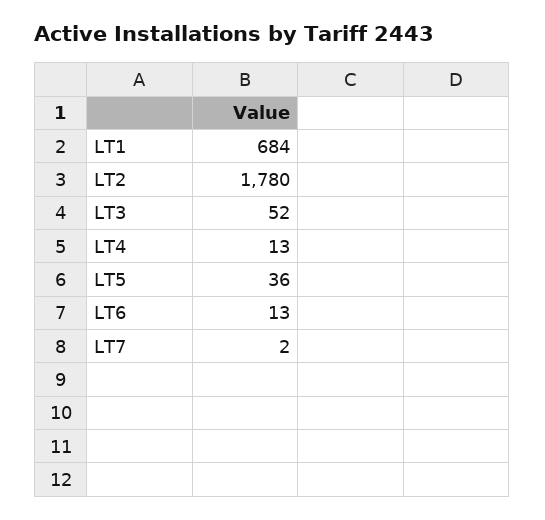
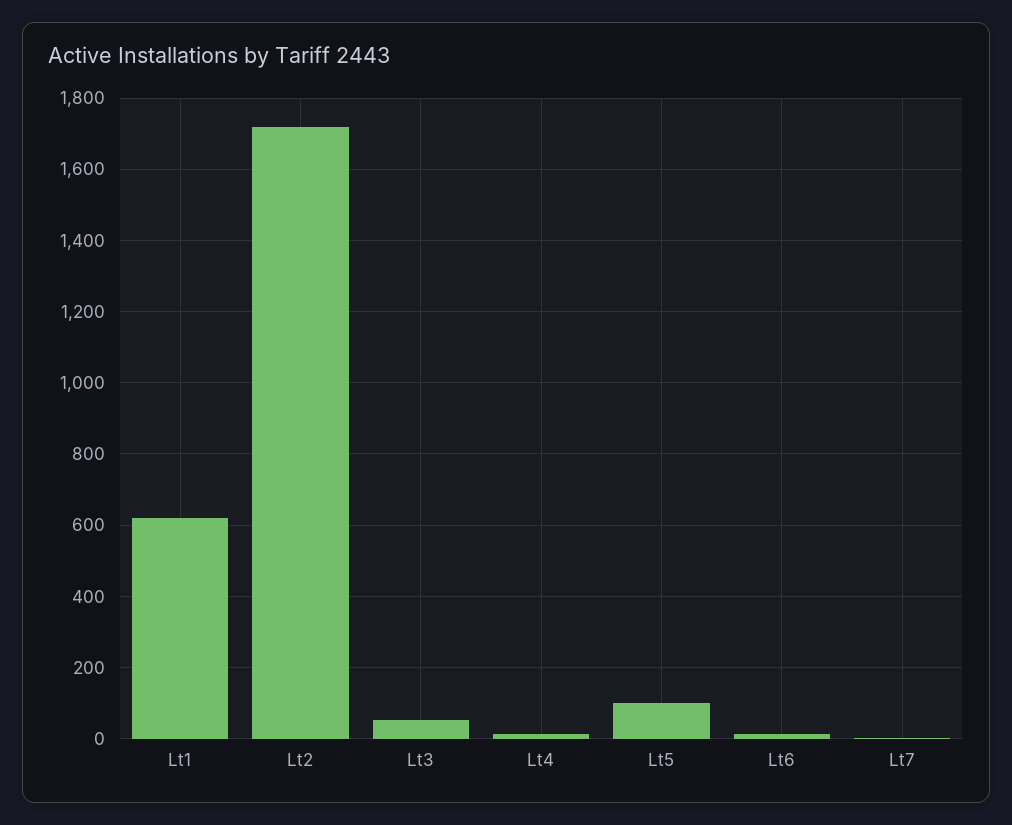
  {
-   "LT1": 684,
+   "LT1": 620,
-   "LT2": 1780,
+   "LT2": 1720,
    "LT3": 52,
    "LT4": 13,
-   "LT5": 36,
+   "LT5": 100,
    "LT6": 13,
    "LT7": 2
  }

